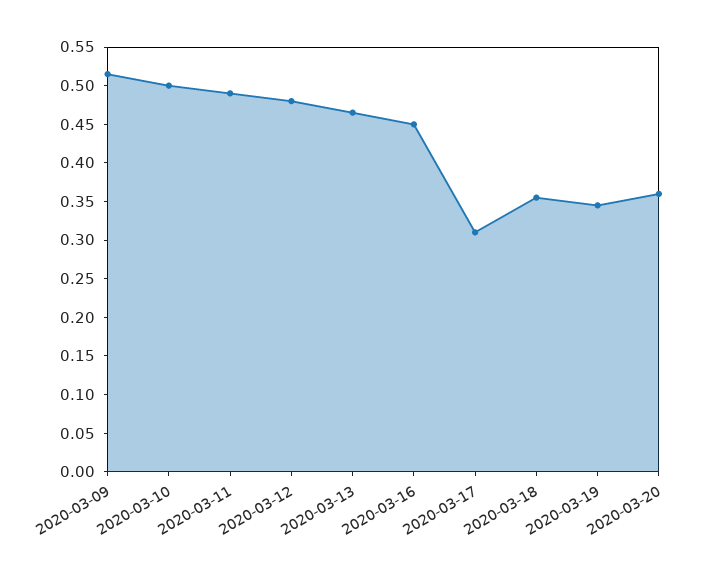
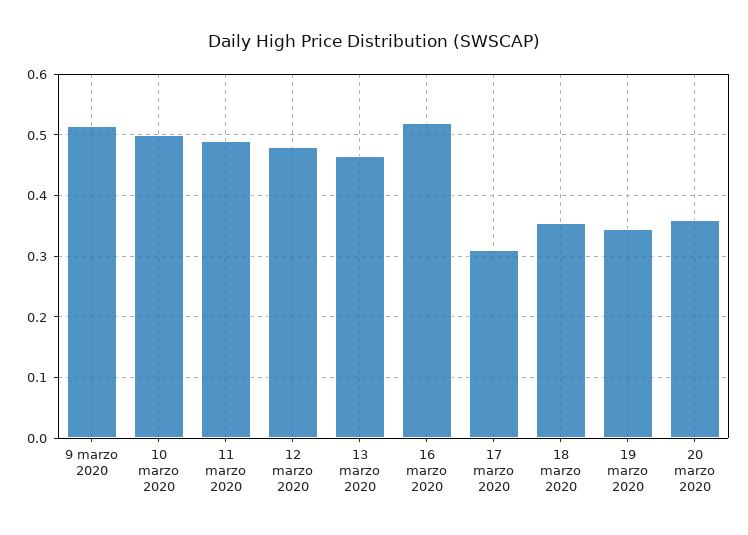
  {
    "2020-03-09": 0.52,
    "2020-03-10": 0.5,
    "2020-03-11": 0.49,
    "2020-03-12": 0.48,
    "2020-03-13": 0.47,
-   "2020-03-16": 0.45,
+   "2020-03-16": 0.52,
    "2020-03-17": 0.31,
    "2020-03-18": 0.36,
    "2020-03-19": 0.35,
    "2020-03-20": 0.36
  }

